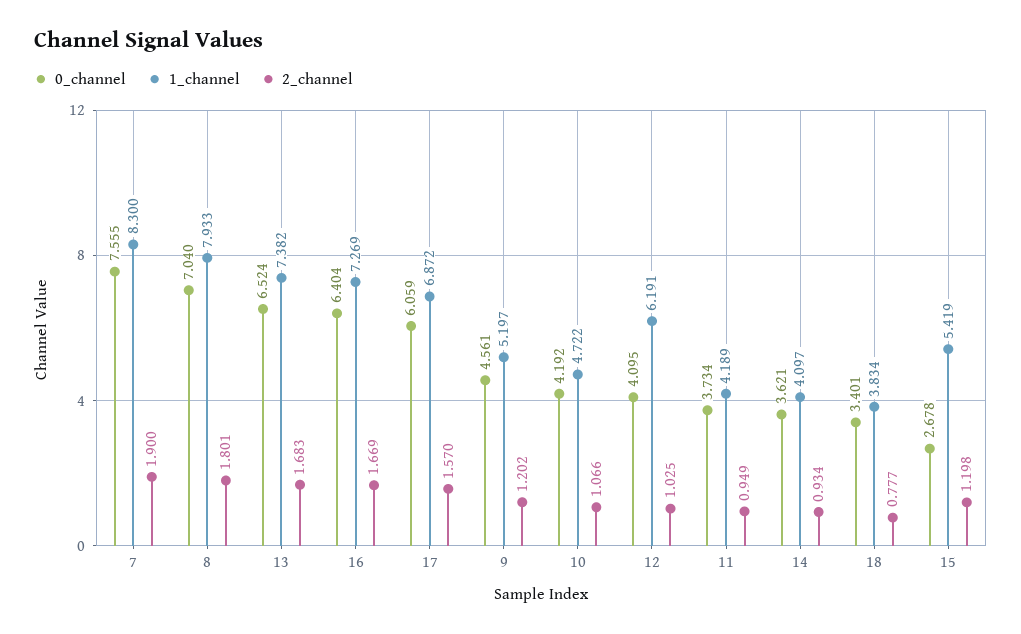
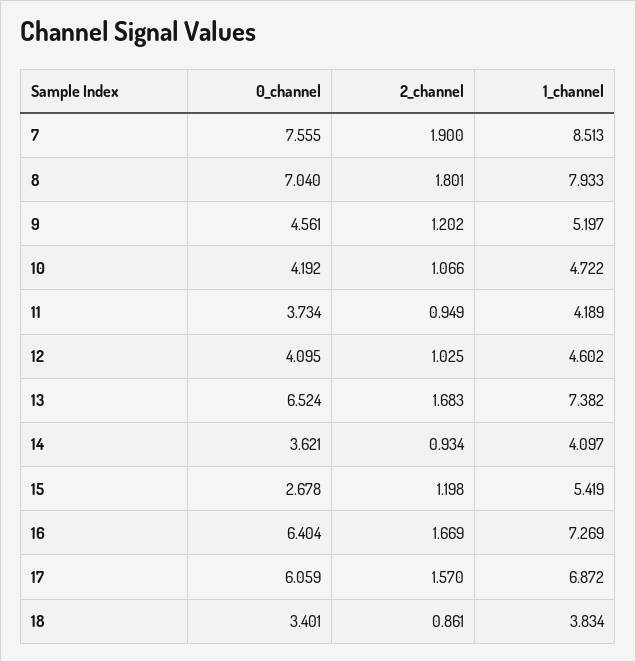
  {
    "0_channel": {
      "7": 7.555,
      "8": 7.04,
      "13": 6.524,
      "16": 6.404,
      "17": 6.059,
      "9": 4.561,
      "10": 4.192,
      "12": 4.095,
      "11": 3.734,
      "14": 3.621,
      "18": 3.401,
      "15": 2.678
    },
    "1_channel": {
-     "7": 8.3,
+     "7": 8.513,
      "8": 7.933,
      "13": 7.382,
      "16": 7.269,
      "17": 6.872,
      "9": 5.197,
      "10": 4.722,
-     "12": 6.191,
+     "12": 4.602,
      "11": 4.189,
      "14": 4.097,
      "18": 3.834,
      "15": 5.419
    },
    "2_channel": {
      "7": 1.9,
      "8": 1.801,
      "13": 1.683,
      "16": 1.669,
      "17": 1.57,
      "9": 1.202,
      "10": 1.066,
      "12": 1.025,
      "11": 0.949,
      "14": 0.934,
-     "18": 0.777,
+     "18": 0.861,
      "15": 1.198
    }
  }

